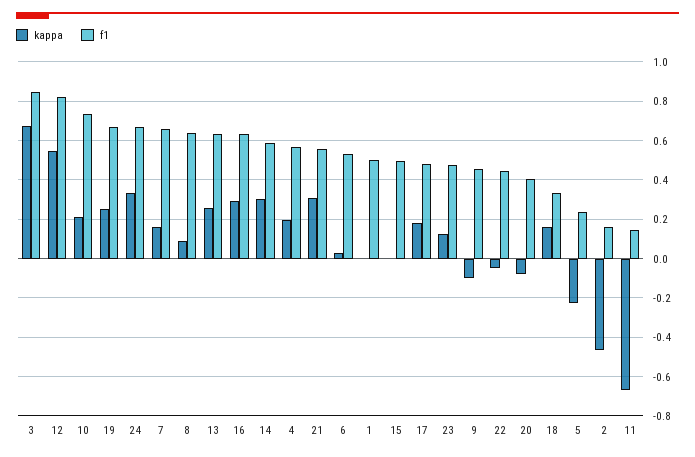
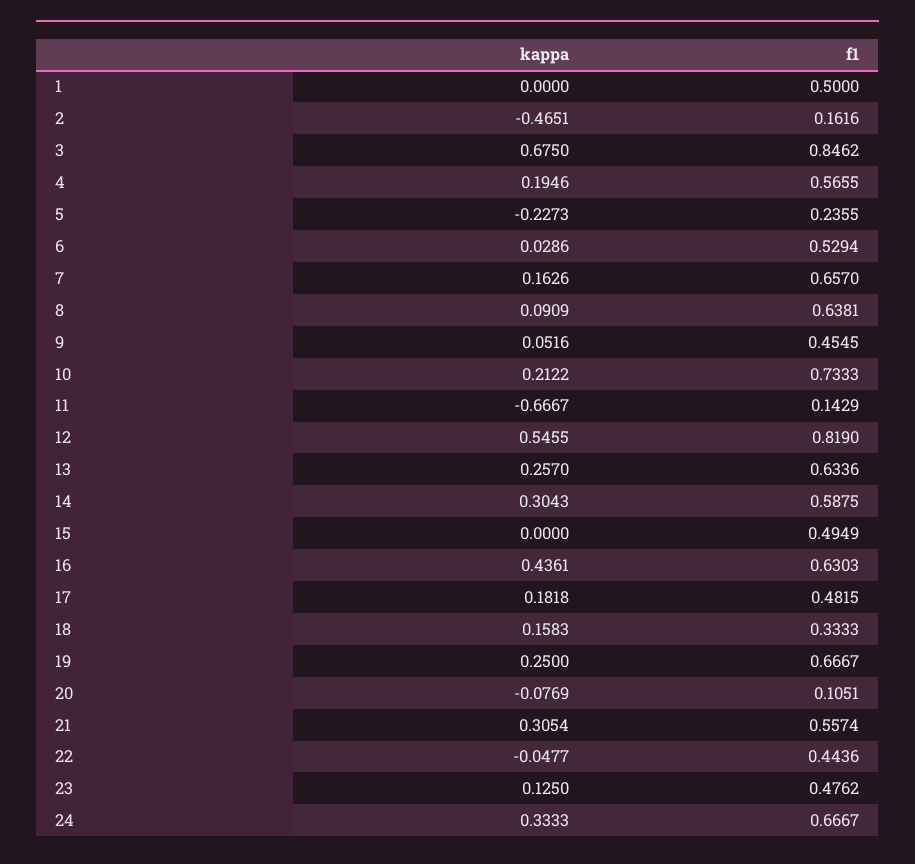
  {
    "kappa": {
      "3": 0.675,
      "12": 0.5455,
      "10": 0.2122,
      "19": 0.25,
      "24": 0.3333,
      "7": 0.1626,
      "8": 0.0909,
      "13": 0.257,
-     "16": 0.3,
+     "16": 0.4361,
      "14": 0.3043,
      "4": 0.1946,
      "21": 0.3054,
      "6": 0.0286,
      "1": 0,
      "15": 0,
      "17": 0.1818,
      "23": 0.125,
-     "9": -0.1,
+     "9": 0.0516,
      "22": -0.0477,
      "20": -0.0769,
      "18": 0.1583,
      "5": -0.2273,
      "2": -0.4651,
      "11": -0.6667
    },
    "f1": {
      "3": 0.8462,
      "12": 0.819,
      "10": 0.7333,
      "19": 0.6667,
      "24": 0.6667,
      "7": 0.657,
      "8": 0.6381,
      "13": 0.6336,
      "16": 0.6303,
      "14": 0.5875,
      "4": 0.5655,
      "21": 0.5574,
      "6": 0.5294,
      "1": 0.5,
      "15": 0.4949,
      "17": 0.4815,
      "23": 0.4762,
      "9": 0.4545,
      "22": 0.4436,
-     "20": 0.4,
+     "20": 0.1051,
      "18": 0.3333,
      "5": 0.2355,
      "2": 0.1616,
      "11": 0.1429
    }
  }

